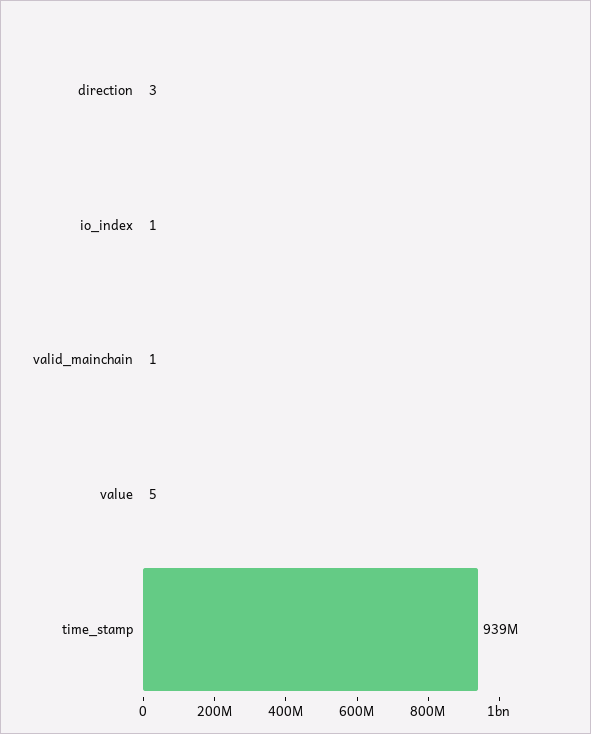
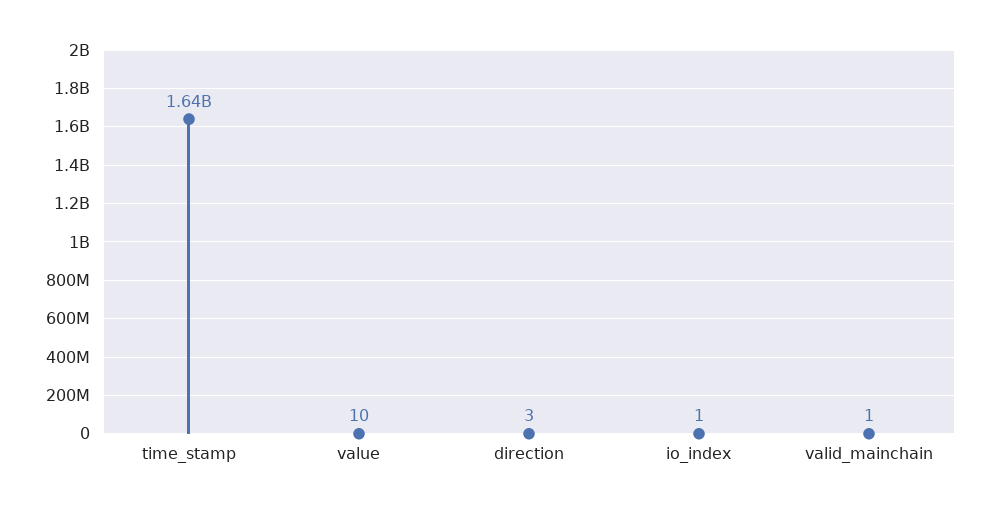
  {
    "direction": 3,
    "io_index": 1,
    "valid_mainchain": 1,
-   "value": 5,
+   "value": 10,
-   "time_stamp": 939000000
+   "time_stamp": 1640000000
  }

